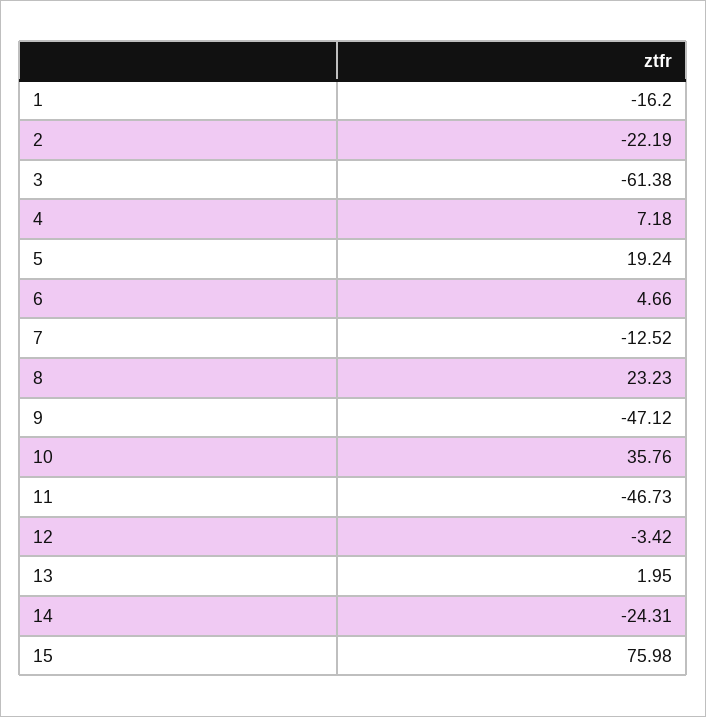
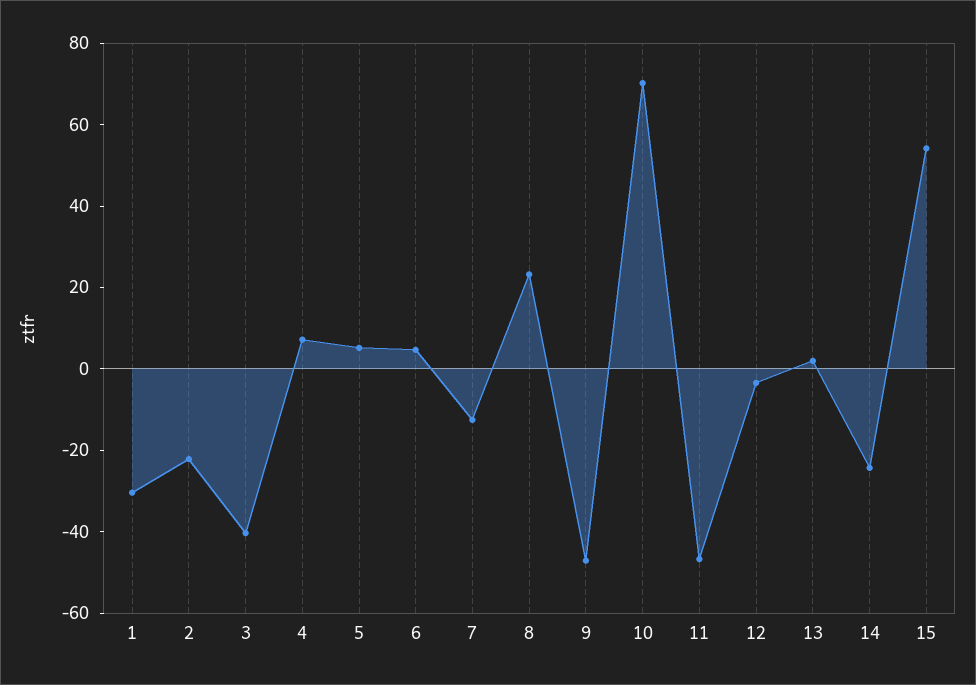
  {
-   "1": -16.2,
+   "1": -30,
    "2": -22.19,
-   "3": -61.38,
+   "3": -40,
    "4": 7.18,
-   "5": 19.24,
+   "5": 5,
    "6": 4.66,
    "7": -12.52,
    "8": 23.23,
    "9": -47.12,
-   "10": 35.76,
+   "10": 70,
    "11": -46.73,
    "12": -3.42,
    "13": 1.95,
    "14": -24.31,
-   "15": 75.98
+   "15": 55
  }

